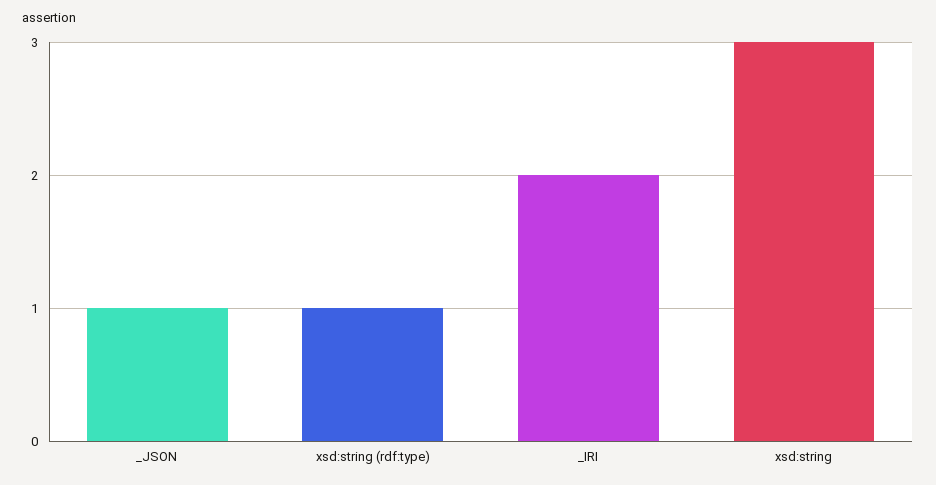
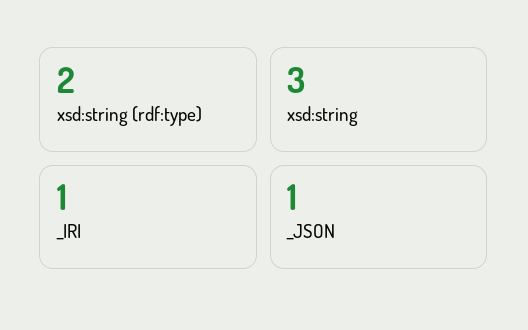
  {
    "_JSON": 1,
-   "xsd:string (rdf:type)": 1,
+   "xsd:string (rdf:type)": 2,
-   "_IRI": 2,
+   "_IRI": 1,
    "xsd:string": 3
  }

